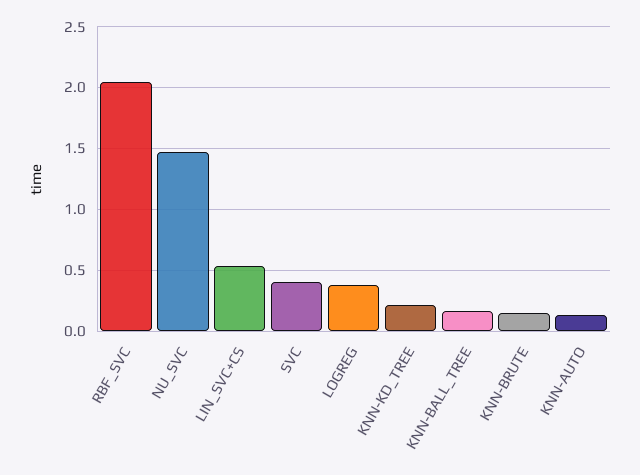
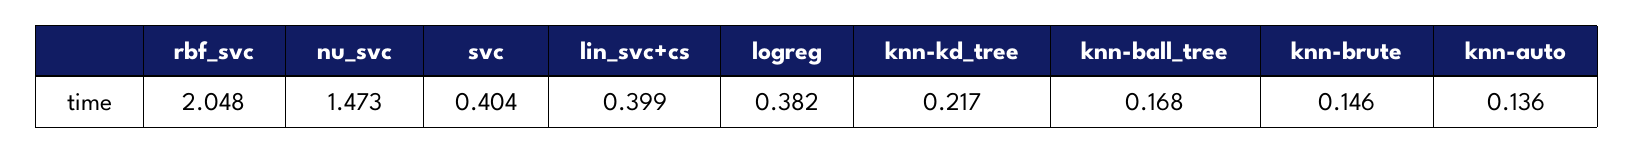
  {
    "RBF_SVC": 2.048,
    "NU_SVC": 1.473,
-   "LIN_SVC+CS": 0.55,
+   "LIN_SVC+CS": 0.399,
    "SVC": 0.404,
    "LOGREG": 0.382,
    "KNN-KD_TREE": 0.217,
    "KNN-BALL_TREE": 0.168,
    "KNN-BRUTE": 0.146,
    "KNN-AUTO": 0.136
  }

